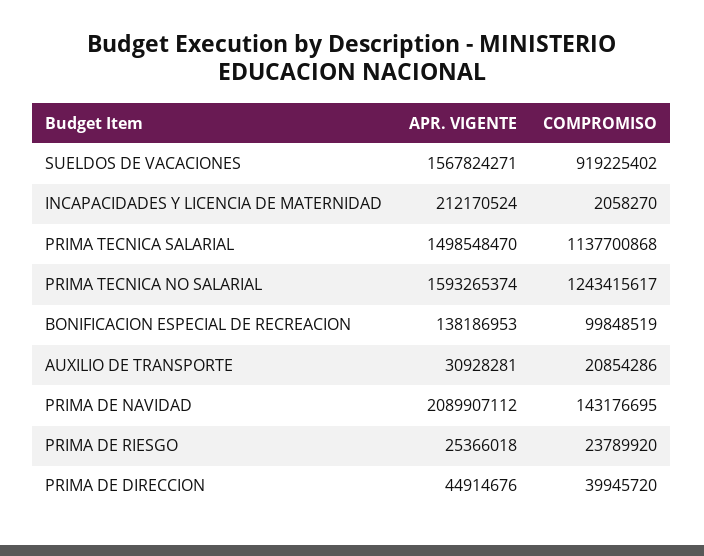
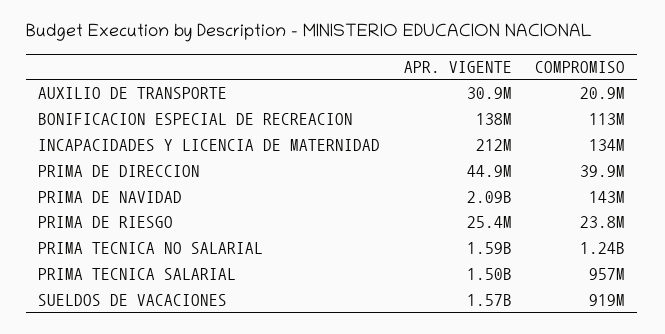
  {
    "APR. VIGENTE": {
      "SUELDOS DE VACACIONES": 1567824271,
      "INCAPACIDADES Y LICENCIA DE MATERNIDAD": 212170524,
      "PRIMA TECNICA SALARIAL": 1498548470,
      "PRIMA TECNICA NO SALARIAL": 1593265374,
      "BONIFICACION ESPECIAL DE RECREACION": 138186953,
      "AUXILIO DE TRANSPORTE": 30928281,
      "PRIMA DE NAVIDAD": 2089907112,
      "PRIMA DE RIESGO": 25366018,
      "PRIMA DE DIRECCION": 44914676
    },
    "COMPROMISO": {
      "SUELDOS DE VACACIONES": 919225402,
-     "INCAPACIDADES Y LICENCIA DE MATERNIDAD": 2058270,
+     "INCAPACIDADES Y LICENCIA DE MATERNIDAD": 134000000,
-     "PRIMA TECNICA SALARIAL": 1137700868,
+     "PRIMA TECNICA SALARIAL": 957000000,
      "PRIMA TECNICA NO SALARIAL": 1243415617,
-     "BONIFICACION ESPECIAL DE RECREACION": 99848519,
+     "BONIFICACION ESPECIAL DE RECREACION": 113000000,
      "AUXILIO DE TRANSPORTE": 20854286,
      "PRIMA DE NAVIDAD": 143176695,
      "PRIMA DE RIESGO": 23789920,
      "PRIMA DE DIRECCION": 39945720
    }
  }

